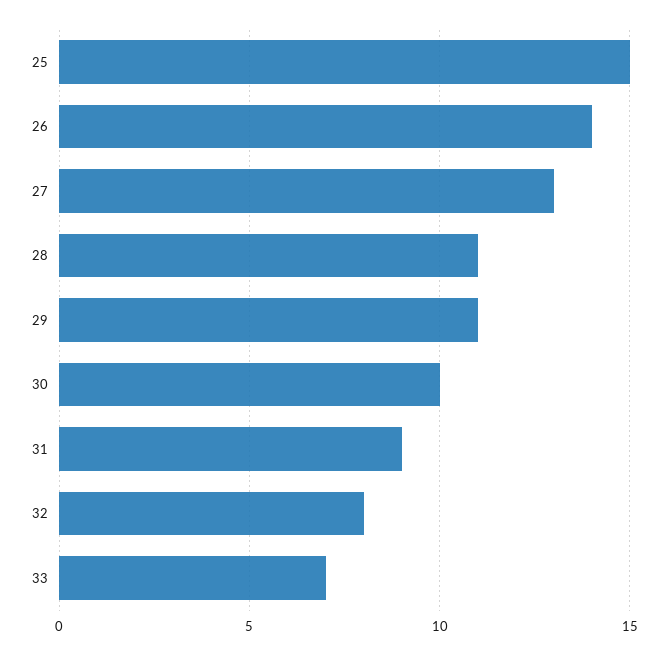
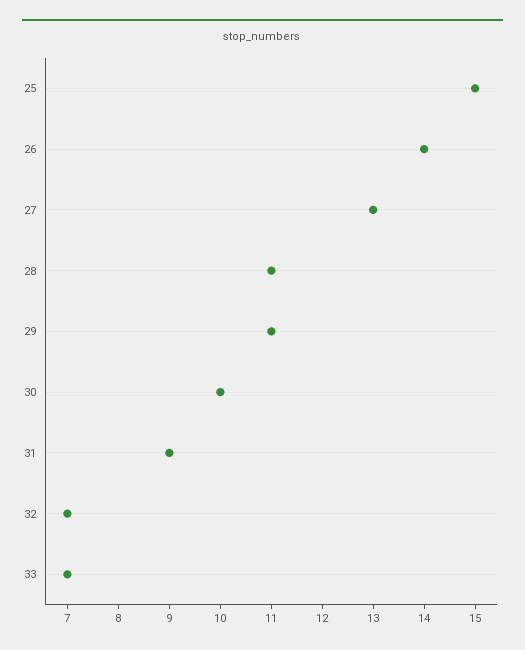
  {
    "25": 15,
    "26": 14,
    "27": 13,
    "28": 11,
    "29": 11,
    "30": 10,
    "31": 9,
-   "32": 8,
+   "32": 7,
    "33": 7
  }

